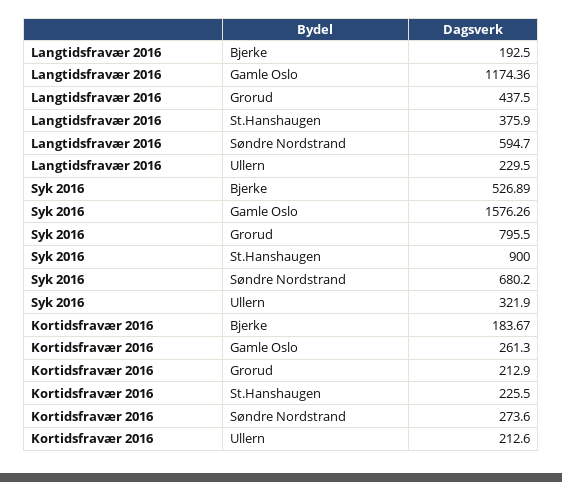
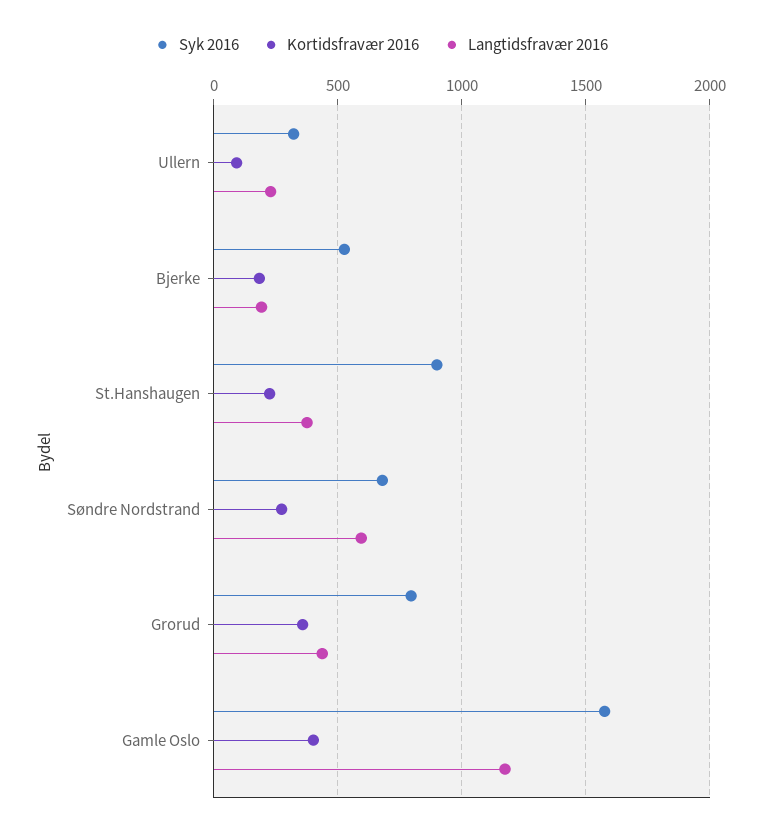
  {
    "Langtidsfravær 2016": {
      "Bjerke": 192.5,
      "Gamle Oslo": 1174.36,
      "Grorud": 437.5,
      "St.Hanshaugen": 375.9,
      "Søndre Nordstrand": 594.7,
      "Ullern": 229.5
    },
    "Syk 2016": {
      "Bjerke": 526.89,
      "Gamle Oslo": 1576.26,
      "Grorud": 795.5,
      "St.Hanshaugen": 900,
      "Søndre Nordstrand": 680.2,
      "Ullern": 321.9
    },
    "Kortidsfravær 2016": {
      "Bjerke": 183.67,
-     "Gamle Oslo": 261.3,
+     "Gamle Oslo": 400,
-     "Grorud": 212.9,
+     "Grorud": 350,
      "St.Hanshaugen": 225.5,
      "Søndre Nordstrand": 273.6,
-     "Ullern": 212.6
+     "Ullern": 100
    }
  }

